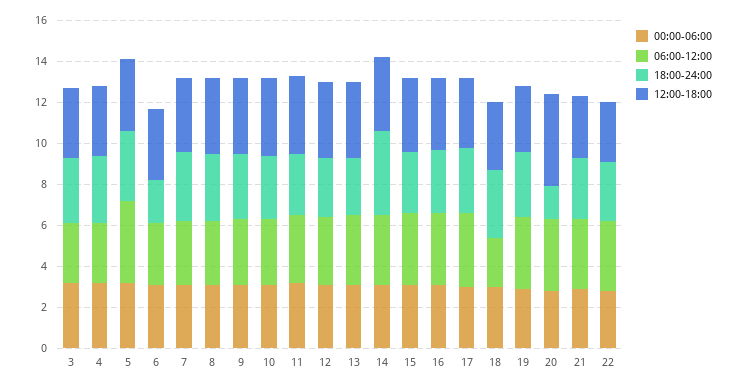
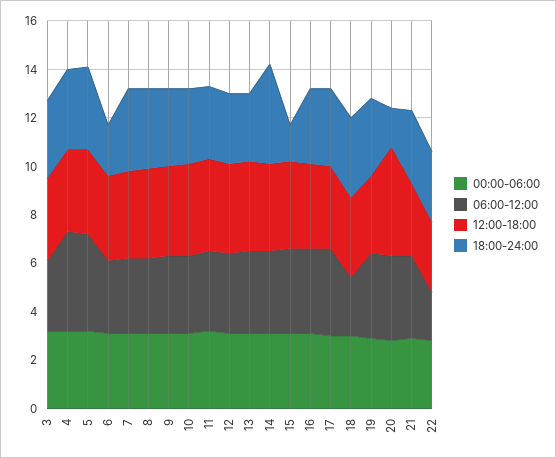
  {
    "00:00-06:00": {
      "3": 3,
      "4": 3,
      "5": 3,
      "6": 3,
      "7": 3,
      "8": 3,
      "9": 3,
      "10": 3,
      "11": 3,
      "12": 3,
      "13": 3,
      "14": 3,
      "15": 3,
      "16": 3,
      "17": 3,
      "18": 3,
      "19": 3,
      "20": 3,
      "21": 3,
      "22": 3
    },
    "06:00-12:00": {
      "3": 3,
-     "4": 3,
+     "4": 4,
      "5": 4,
      "6": 3,
      "7": 3,
      "8": 3,
      "9": 3,
      "10": 3,
      "11": 3.5,
      "12": 3.5,
      "13": 3.5,
      "14": 3.5,
      "15": 3.5,
      "16": 3.5,
      "17": 3.5,
      "18": 2.5,
      "19": 3.5,
      "20": 3.5,
      "21": 3.5,
-     "22": 3.5
+     "22": 2
    },
    "18:00-24:00": {
      "3": 3,
      "4": 3.5,
      "5": 3.5,
      "6": 2,
      "7": 3.5,
      "8": 3.5,
      "9": 3,
      "10": 3,
      "11": 3,
      "12": 3,
      "13": 3,
      "14": 4,
-     "15": 3,
+     "15": 1.5,
      "16": 3,
      "17": 3,
      "18": 3.5,
      "19": 3,
      "20": 1.5,
      "21": 3,
      "22": 3
    },
    "12:00-18:00": {
      "3": 3.5,
      "4": 3.5,
      "5": 3.5,
      "6": 3.5,
      "7": 3.5,
      "8": 3.5,
      "9": 3.5,
      "10": 4,
      "11": 4,
      "12": 3.5,
      "13": 3.5,
      "14": 3.5,
      "15": 3.5,
      "16": 3.5,
      "17": 3.5,
      "18": 3.5,
      "19": 3,
      "20": 4.5,
      "21": 3,
      "22": 3
    }
  }

